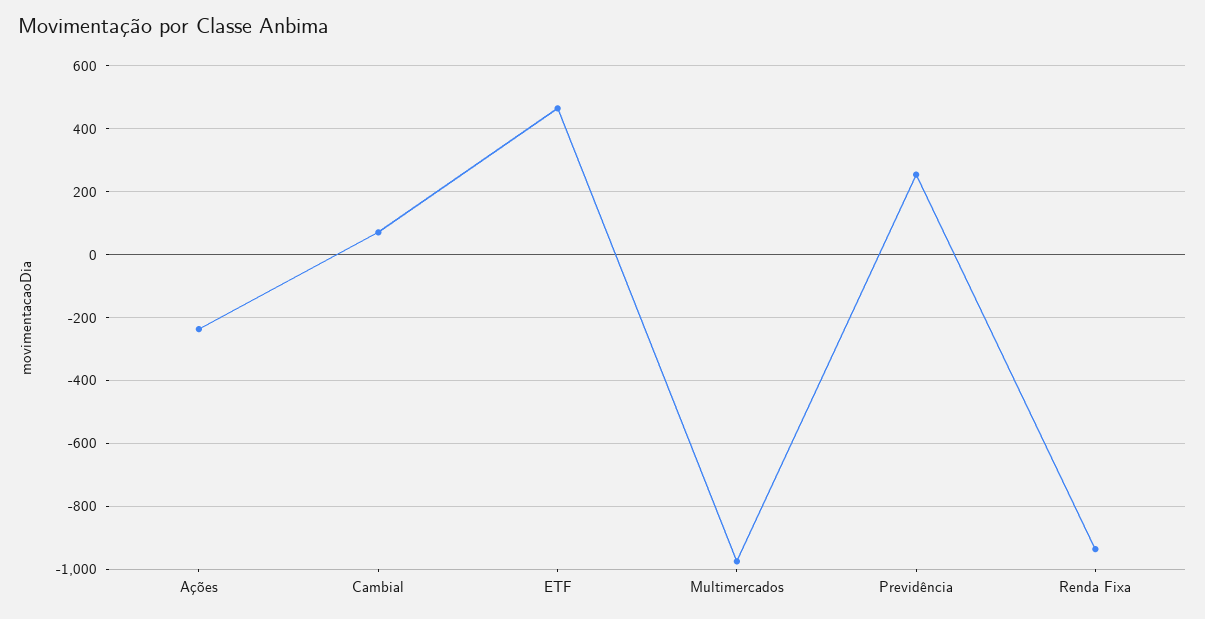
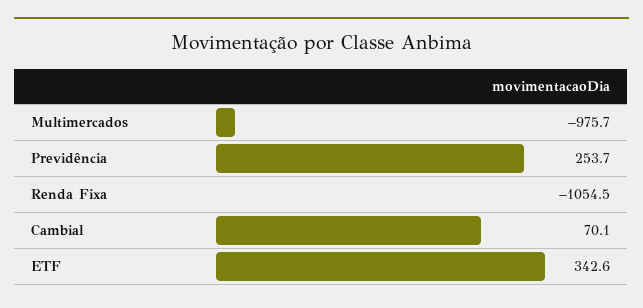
  {
-   "Ações": -240,
    "Cambial": 70.1,
-   "ETF": 460,
+   "ETF": 342.6,
    "Multimercados": -975.7,
    "Previdência": 253.7,
-   "Renda Fixa": -940
+   "Renda Fixa": -1054.5
  }

